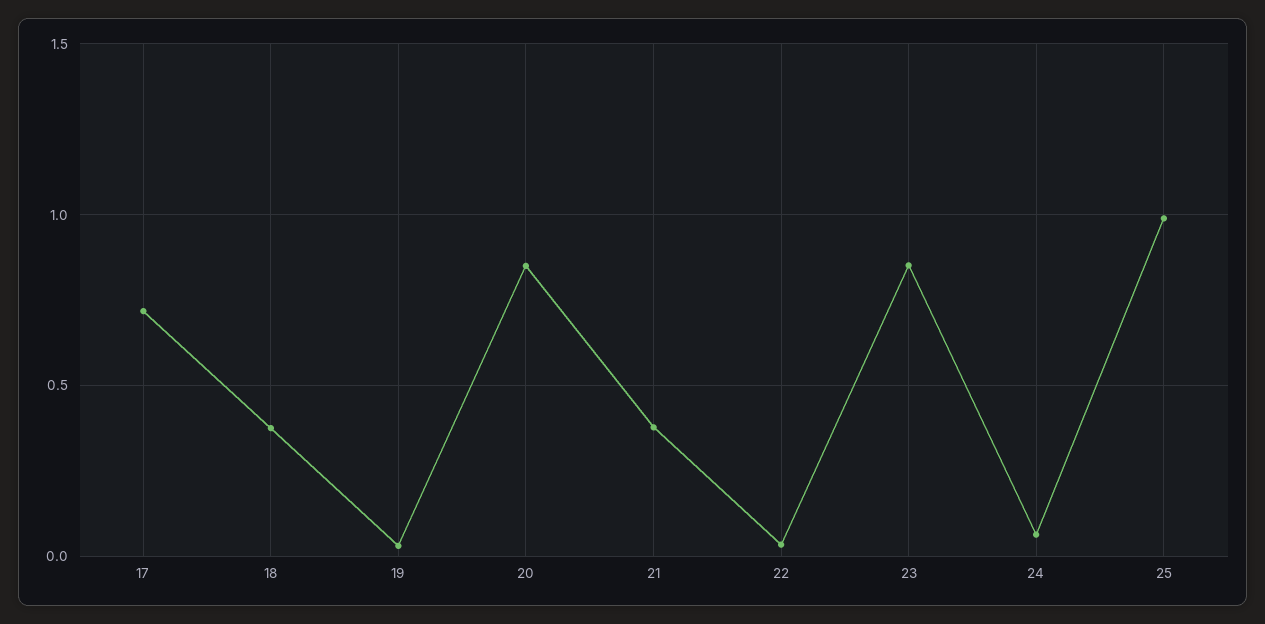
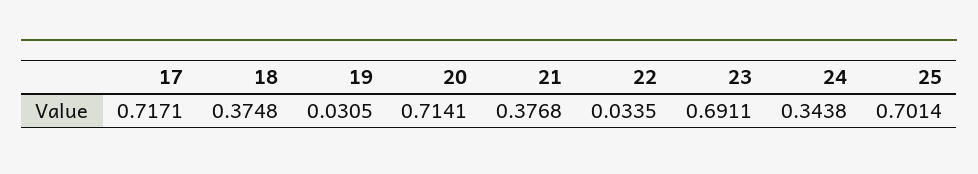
  {
    "17": 0.7171,
    "18": 0.3748,
    "19": 0.0305,
-   "20": 0.85,
+   "20": 0.7141,
    "21": 0.3768,
    "22": 0.0335,
-   "23": 0.85,
+   "23": 0.6911,
-   "24": 0.05,
+   "24": 0.3438,
-   "25": 1
+   "25": 0.7014
  }

